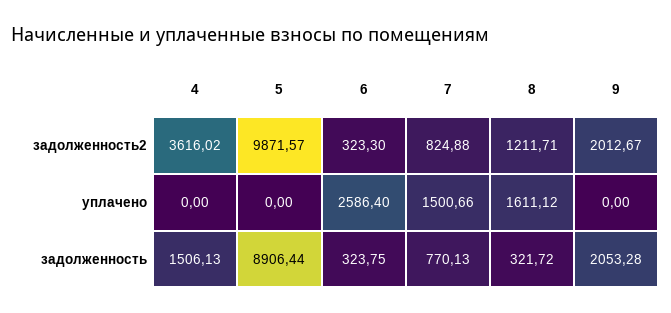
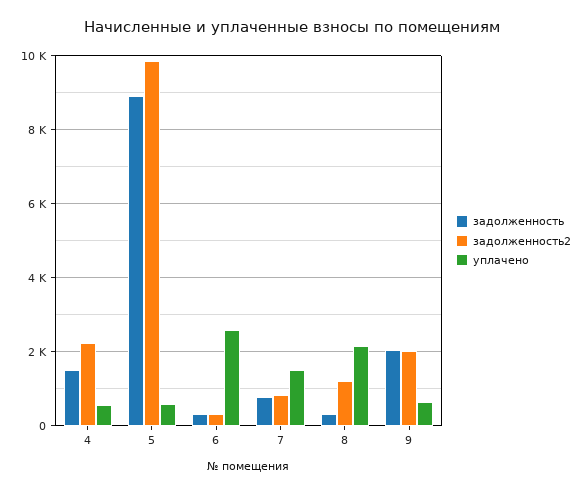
  {
    "задолженность2": {
-     "4": 3616.02,
+     "4": 2200,
      "5": 9871.57,
      "6": 323.3,
      "7": 824.88,
      "8": 1211.71,
      "9": 2012.67
    },
    "уплачено": {
-     "4": 0,
+     "4": 600,
-     "5": 0,
+     "5": 600,
      "6": 2586.4,
      "7": 1500.66,
-     "8": 1611.12,
+     "8": 2200,
-     "9": 0
+     "9": 600
    },
    "задолженность": {
      "4": 1506.13,
      "5": 8906.44,
      "6": 323.75,
      "7": 770.13,
      "8": 321.72,
      "9": 2053.28
    }
  }

